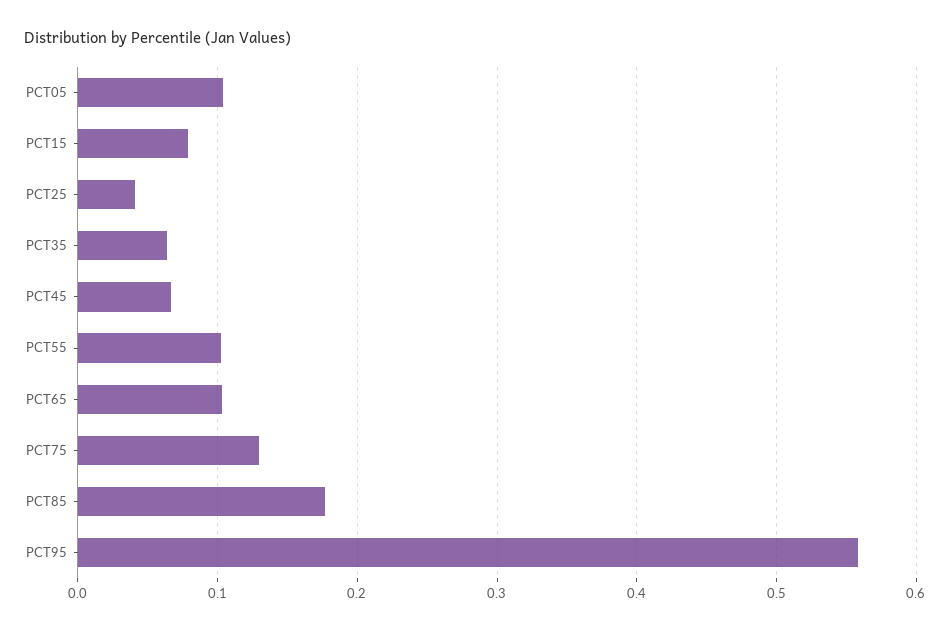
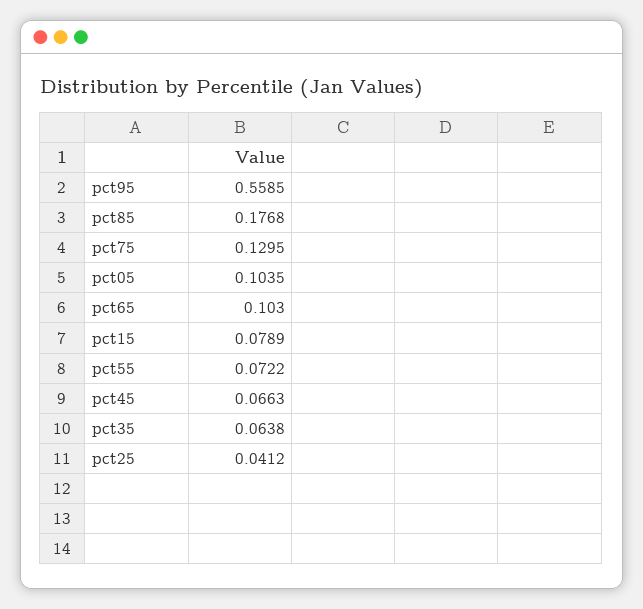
  {
    "PCT05": 0.1035,
    "PCT15": 0.0789,
    "PCT25": 0.0412,
    "PCT35": 0.0638,
    "PCT45": 0.0663,
-   "PCT55": 0.1,
+   "PCT55": 0.0722,
    "PCT65": 0.103,
    "PCT75": 0.1295,
    "PCT85": 0.1768,
    "PCT95": 0.5585
  }

